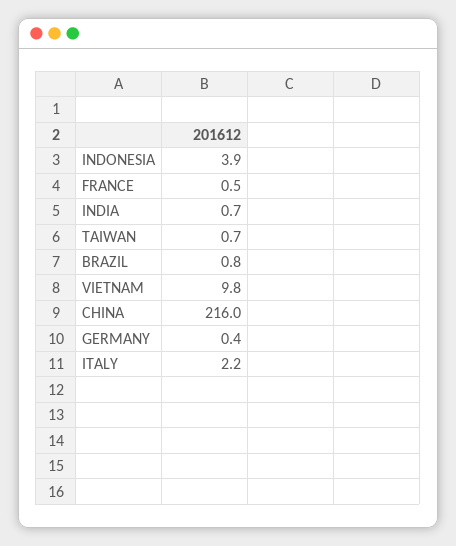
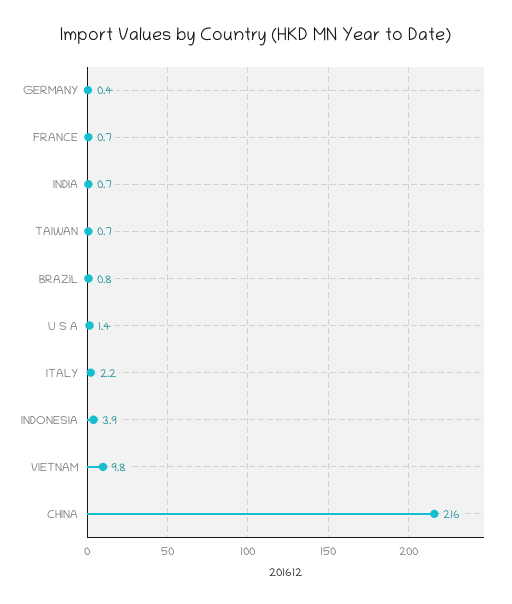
  {
    "INDONESIA": 3.9,
-   "FRANCE": 0.5,
+   "FRANCE": 0.7,
    "INDIA": 0.7,
    "TAIWAN": 0.7,
    "BRAZIL": 0.8,
    "VIETNAM": 9.8,
    "CHINA": 216,
    "GERMANY": 0.4,
-   "ITALY": 2.2
+   "ITALY": 2.2,
+   "U S A": 1.4
  }

